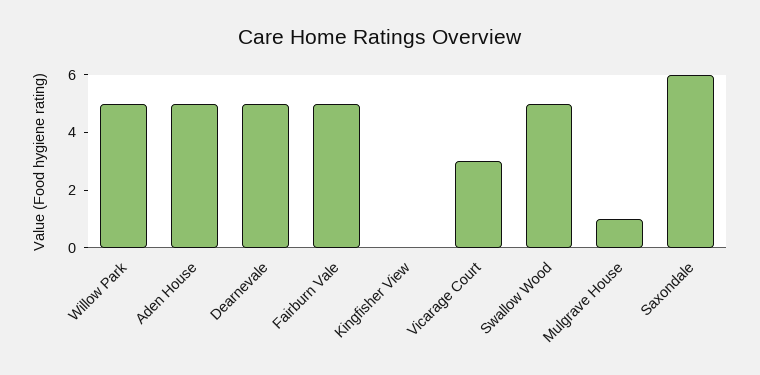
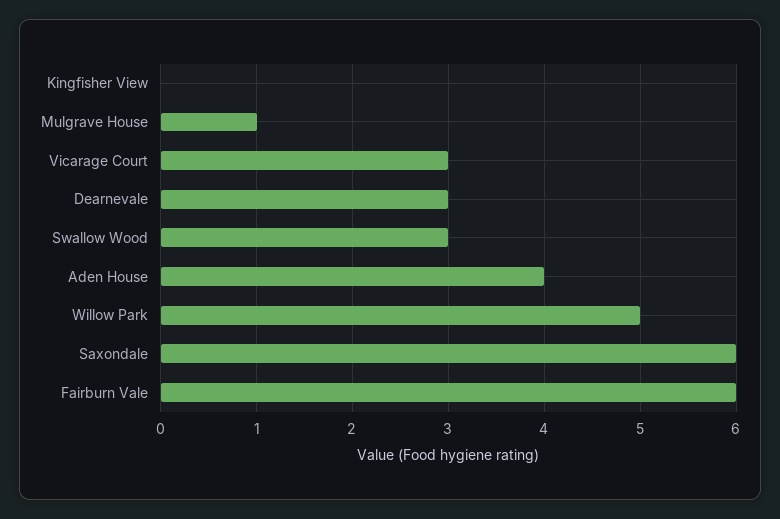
  {
    "Willow Park": 5,
-   "Aden House": 5,
+   "Aden House": 4,
-   "Dearnevale": 5,
+   "Dearnevale": 3,
-   "Fairburn Vale": 5,
+   "Fairburn Vale": 6,
    "Kingfisher View": 0,
    "Vicarage Court": 3,
-   "Swallow Wood": 5,
+   "Swallow Wood": 3,
    "Mulgrave House": 1,
    "Saxondale": 6
  }

